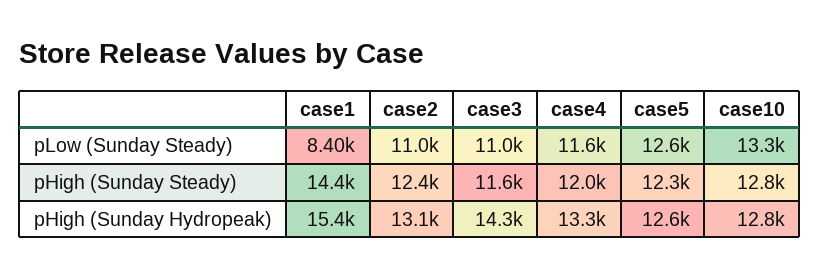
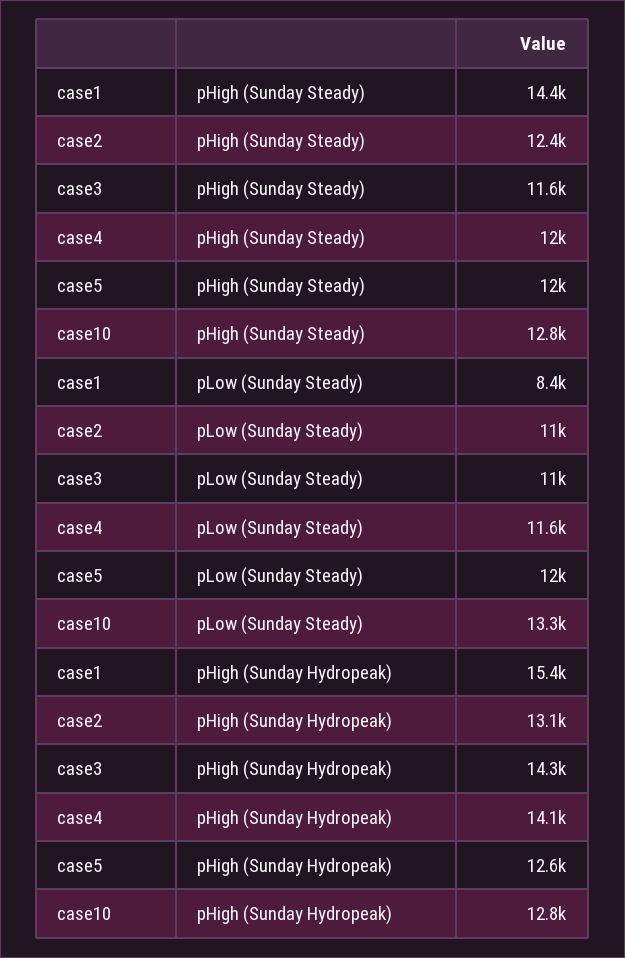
  {
    "case1": {
      "pLow (Sunday Steady)": 8400,
      "pHigh (Sunday Steady)": 14400,
      "pHigh (Sunday Hydropeak)": 15400
    },
    "case2": {
      "pLow (Sunday Steady)": 11000,
      "pHigh (Sunday Steady)": 12400,
      "pHigh (Sunday Hydropeak)": 13100
    },
    "case3": {
      "pLow (Sunday Steady)": 11000,
      "pHigh (Sunday Steady)": 11600,
      "pHigh (Sunday Hydropeak)": 14300
    },
    "case4": {
      "pLow (Sunday Steady)": 11600,
      "pHigh (Sunday Steady)": 12000,
-     "pHigh (Sunday Hydropeak)": 13300
+     "pHigh (Sunday Hydropeak)": 14100
    },
    "case5": {
-     "pLow (Sunday Steady)": 12600,
+     "pLow (Sunday Steady)": 12000,
-     "pHigh (Sunday Steady)": 12300,
+     "pHigh (Sunday Steady)": 12000,
      "pHigh (Sunday Hydropeak)": 12600
    },
    "case10": {
      "pLow (Sunday Steady)": 13300,
      "pHigh (Sunday Steady)": 12800,
      "pHigh (Sunday Hydropeak)": 12800
    }
  }

